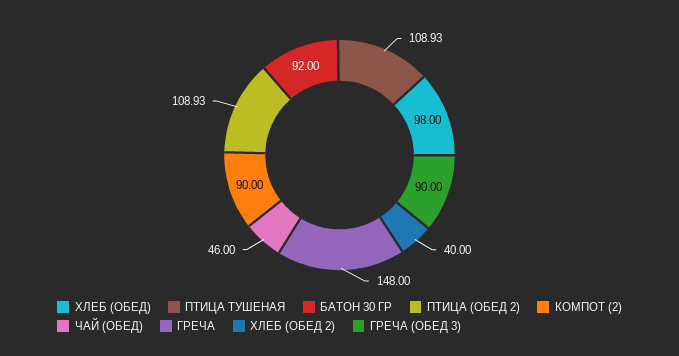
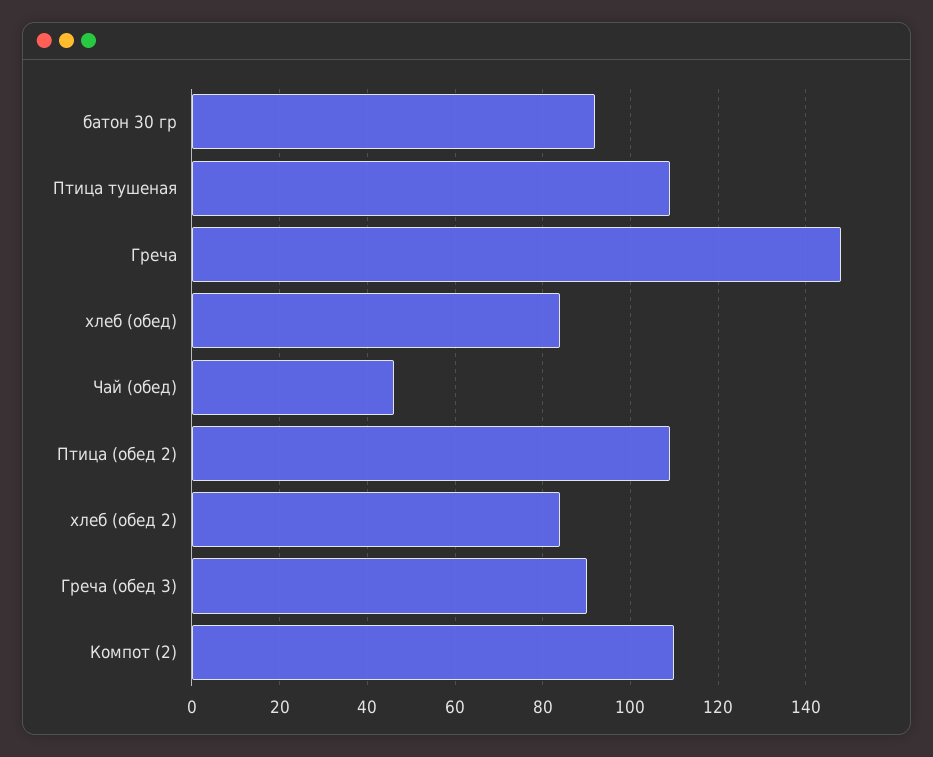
  {
-   "ХЛЕБ (ОБЕД)": 98,
+   "ХЛЕБ (ОБЕД)": 84,
    "ПТИЦА ТУШЕНАЯ": 108.93,
    "БАТОН 30 ГР": 92,
    "ПТИЦА (ОБЕД 2)": 108.93,
-   "КОМПОТ (2)": 90,
+   "КОМПОТ (2)": 110,
    "ЧАЙ (ОБЕД)": 46,
    "ГРЕЧА": 148,
-   "ХЛЕБ (ОБЕД 2)": 40,
+   "ХЛЕБ (ОБЕД 2)": 84,
    "ГРЕЧА (ОБЕД 3)": 90
  }

